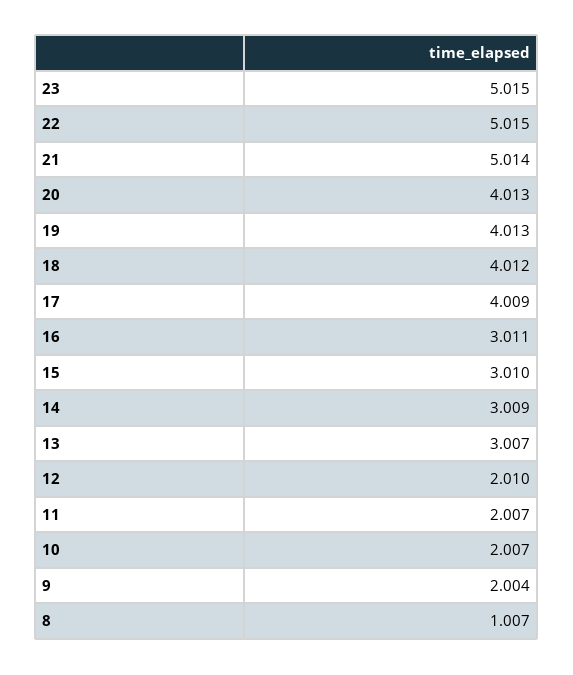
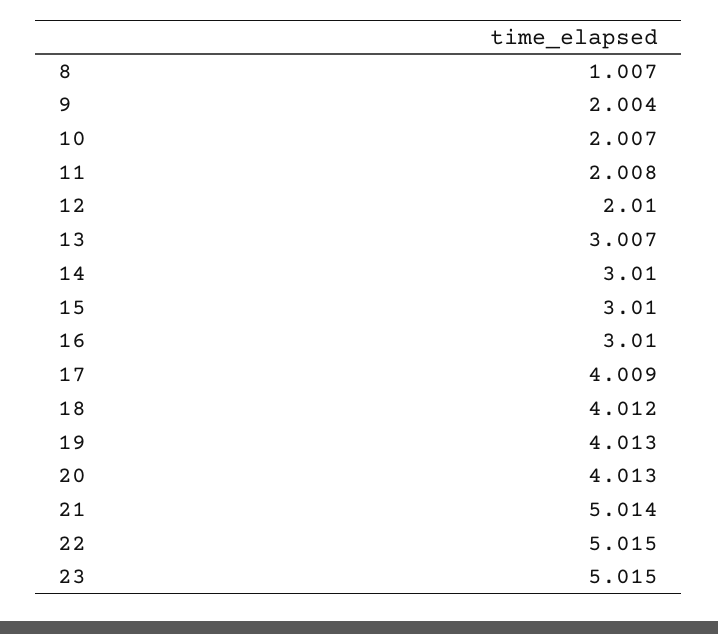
  {
    "23": 5.015,
    "22": 5.015,
    "21": 5.014,
    "20": 4.013,
    "19": 4.013,
    "18": 4.012,
    "17": 4.009,
-   "16": 3.011,
+   "16": 3.01,
    "15": 3.01,
-   "14": 3.009,
+   "14": 3.01,
    "13": 3.007,
    "12": 2.01,
-   "11": 2.007,
+   "11": 2.008,
    "10": 2.007,
    "9": 2.004,
    "8": 1.007
  }

